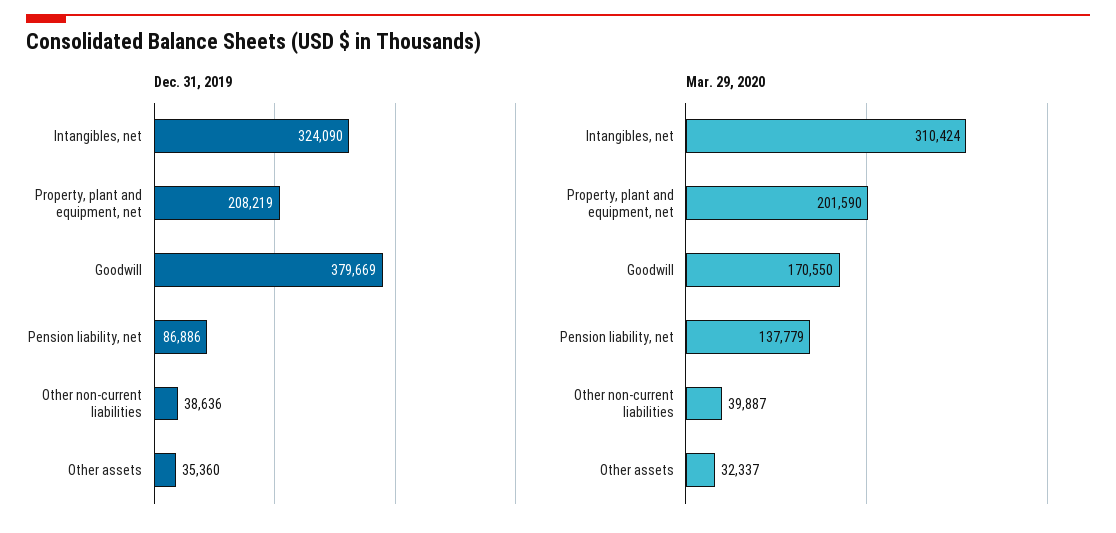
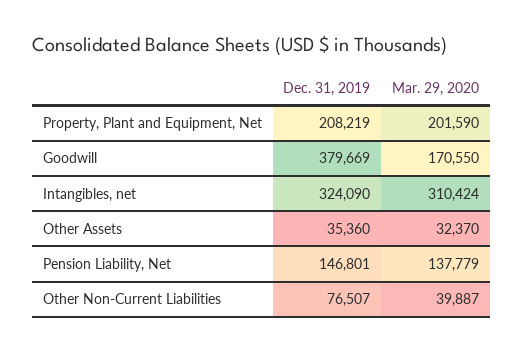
  {
    "Dec. 31, 2019": {
      "Intangibles, net": 324090,
      "Property, plant and equipment, net": 208219,
      "Goodwill": 379669,
-     "Pension liability, net": 86886,
+     "Pension liability, net": 146801,
-     "Other non-current liabilities": 38636,
+     "Other non-current liabilities": 76507,
      "Other assets": 35360
    },
    "Mar. 29, 2020": {
      "Intangibles, net": 310424,
      "Property, plant and equipment, net": 201590,
      "Goodwill": 170550,
      "Pension liability, net": 137779,
      "Other non-current liabilities": 39887,
-     "Other assets": 32337
+     "Other assets": 32370
    }
  }

